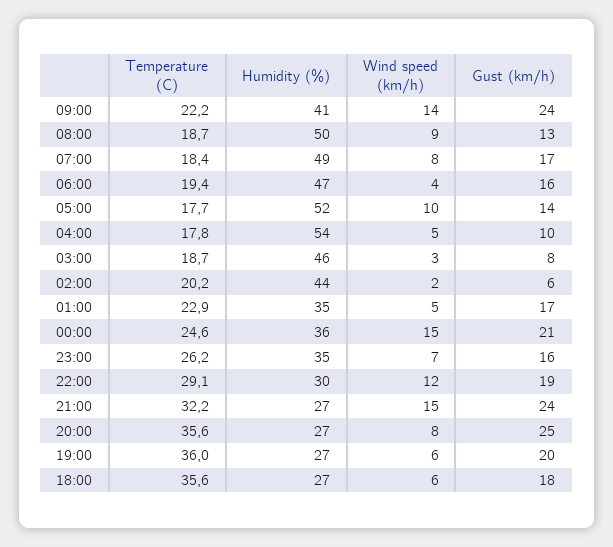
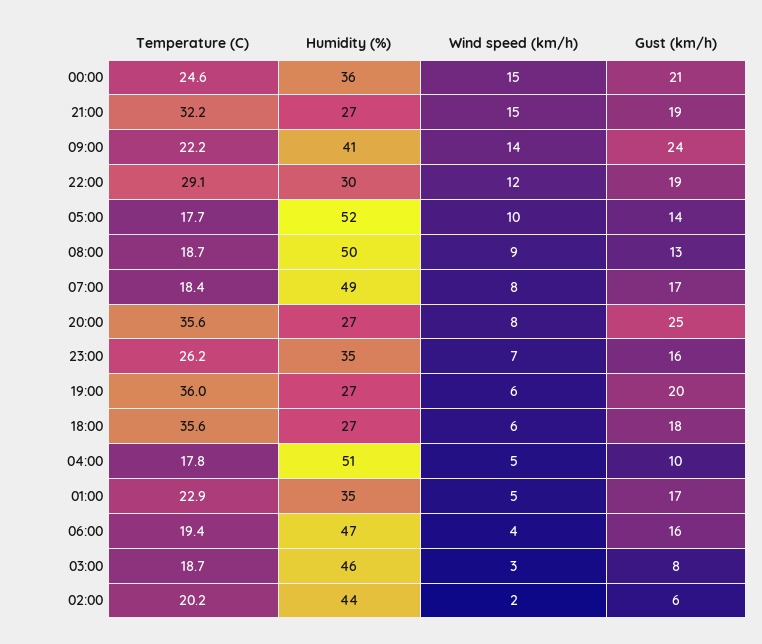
  {
    "Temperature (C)": {
      "09:00": 22.2,
      "08:00": 18.7,
      "07:00": 18.4,
      "06:00": 19.4,
      "05:00": 17.7,
      "04:00": 17.8,
      "03:00": 18.7,
      "02:00": 20.2,
      "01:00": 22.9,
      "00:00": 24.6,
      "23:00": 26.2,
      "22:00": 29.1,
      "21:00": 32.2,
      "20:00": 35.6,
      "19:00": 36,
      "18:00": 35.6
    },
    "Humidity (%)": {
      "09:00": 41,
      "08:00": 50,
      "07:00": 49,
      "06:00": 47,
      "05:00": 52,
-     "04:00": 54,
+     "04:00": 51,
      "03:00": 46,
      "02:00": 44,
      "01:00": 35,
      "00:00": 36,
      "23:00": 35,
      "22:00": 30,
      "21:00": 27,
      "20:00": 27,
      "19:00": 27,
      "18:00": 27
    },
    "Wind speed (km/h)": {
      "09:00": 14,
      "08:00": 9,
      "07:00": 8,
      "06:00": 4,
      "05:00": 10,
      "04:00": 5,
      "03:00": 3,
      "02:00": 2,
      "01:00": 5,
      "00:00": 15,
      "23:00": 7,
      "22:00": 12,
      "21:00": 15,
      "20:00": 8,
      "19:00": 6,
      "18:00": 6
    },
    "Gust (km/h)": {
      "09:00": 24,
      "08:00": 13,
      "07:00": 17,
      "06:00": 16,
      "05:00": 14,
      "04:00": 10,
      "03:00": 8,
      "02:00": 6,
      "01:00": 17,
      "00:00": 21,
      "23:00": 16,
      "22:00": 19,
-     "21:00": 24,
+     "21:00": 19,
      "20:00": 25,
      "19:00": 20,
      "18:00": 18
    }
  }

